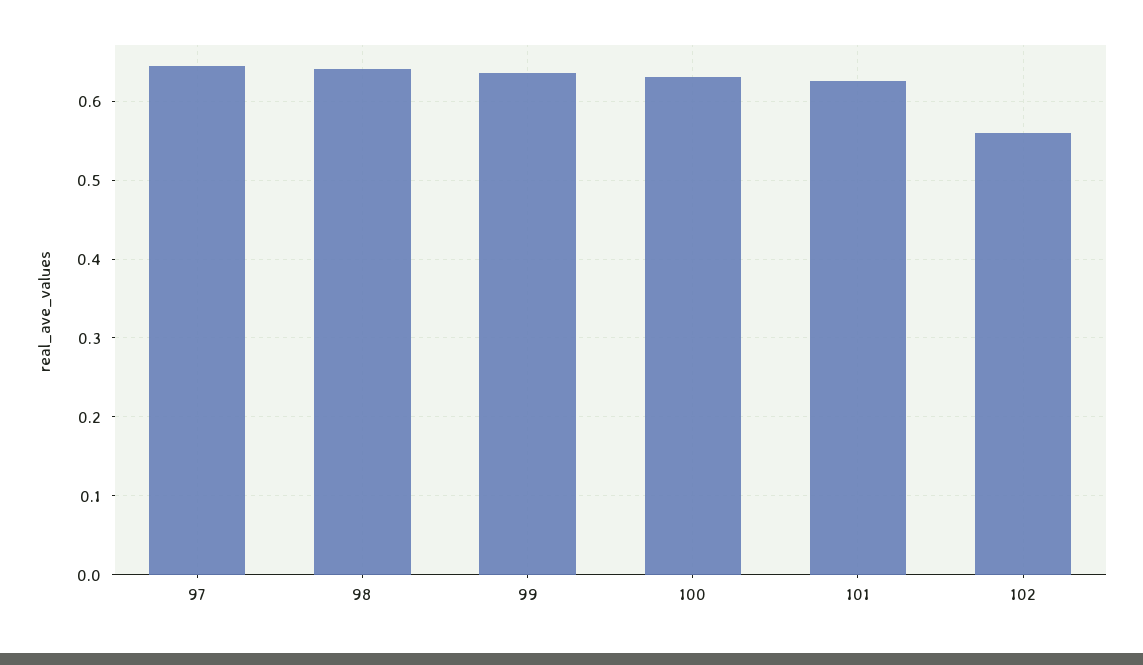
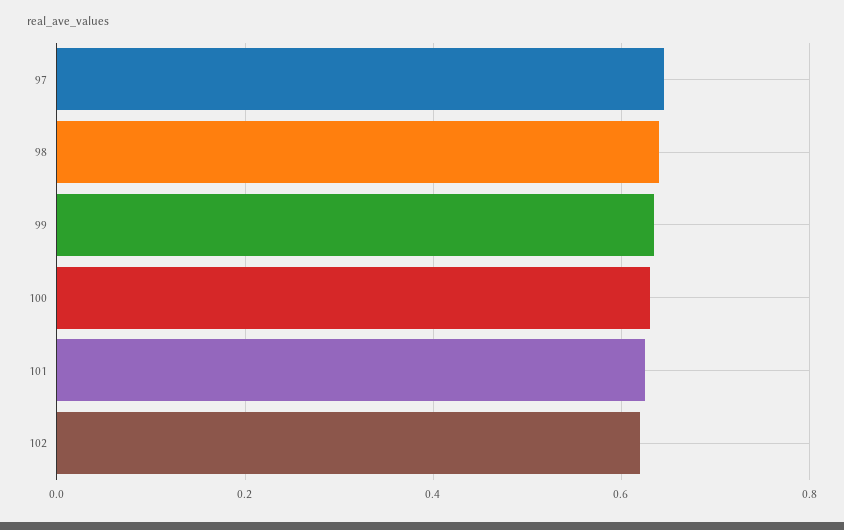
  {
    "97": 0.65,
    "98": 0.64,
    "99": 0.64,
    "100": 0.63,
    "101": 0.63,
-   "102": 0.56
+   "102": 0.62
  }

